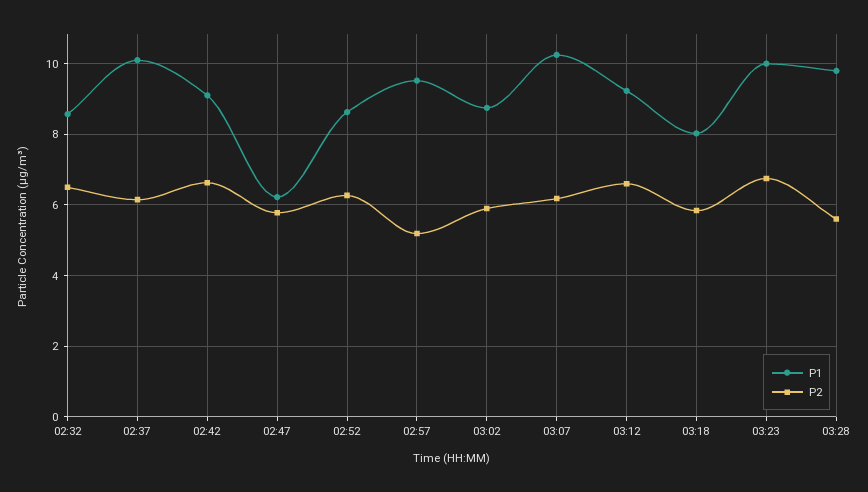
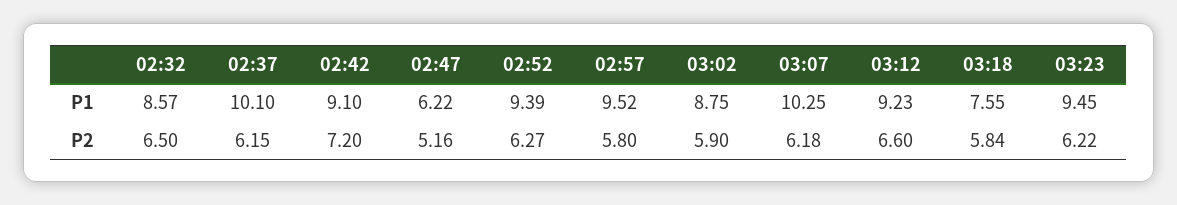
  {
    "P1": {
      "02:32": 8.57,
      "02:37": 10.1,
      "02:42": 9.1,
      "02:47": 6.22,
-     "02:52": 8.6,
+     "02:52": 9.39,
      "02:57": 9.52,
      "03:02": 8.75,
      "03:07": 10.25,
      "03:12": 9.23,
-     "03:18": 8,
+     "03:18": 7.55,
-     "03:23": 10,
+     "03:23": 9.45
-     "03:28": 9.8
    },
    "P2": {
      "02:32": 6.5,
      "02:37": 6.15,
-     "02:42": 6.6,
+     "02:42": 7.2,
-     "02:47": 5.8,
+     "02:47": 5.16,
      "02:52": 6.27,
-     "02:57": 5.2,
+     "02:57": 5.8,
      "03:02": 5.9,
      "03:07": 6.18,
      "03:12": 6.6,
      "03:18": 5.84,
-     "03:23": 6.8,
+     "03:23": 6.22
-     "03:28": 5.6
    }
  }

